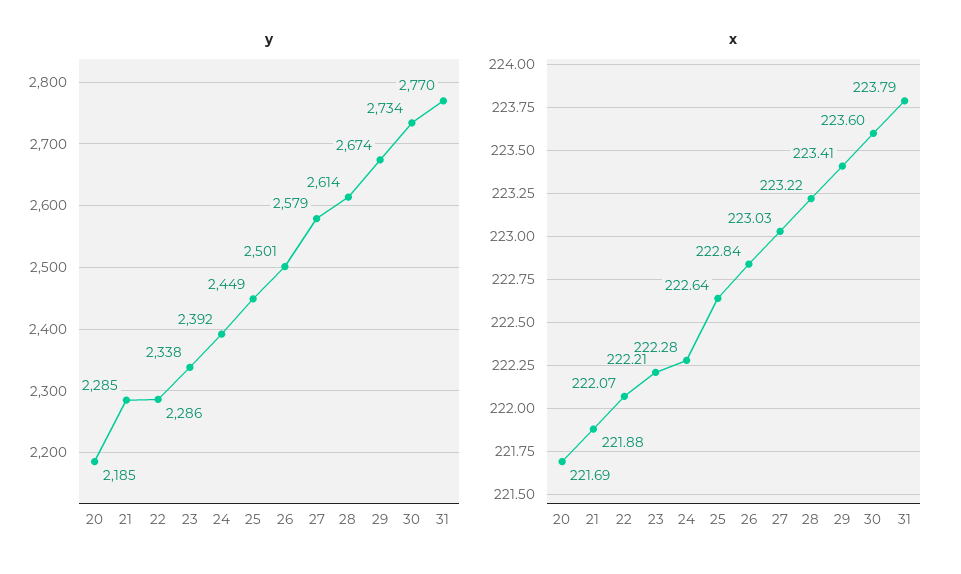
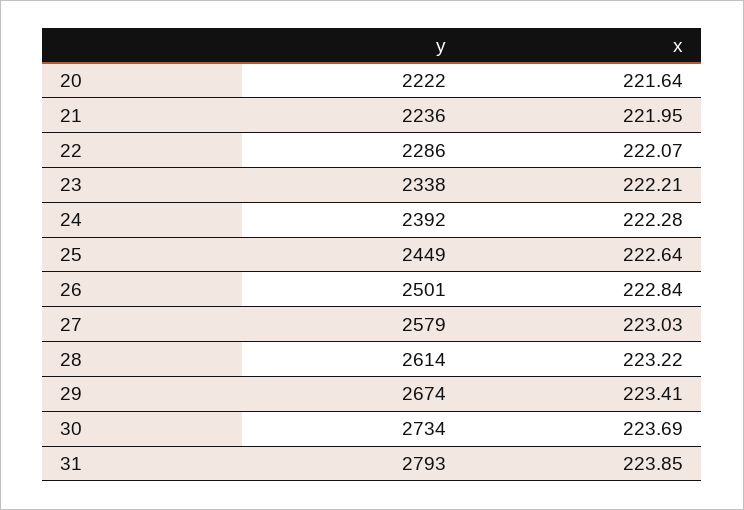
  {
    "y": {
-     "20": 2185,
+     "20": 2222,
-     "21": 2285,
+     "21": 2236,
      "22": 2286,
      "23": 2338,
      "24": 2392,
      "25": 2449,
      "26": 2501,
      "27": 2579,
      "28": 2614,
      "29": 2674,
      "30": 2734,
-     "31": 2770
+     "31": 2793
    },
    "x": {
-     "20": 221.69,
+     "20": 221.64,
-     "21": 221.88,
+     "21": 221.95,
      "22": 222.07,
      "23": 222.21,
      "24": 222.28,
      "25": 222.64,
      "26": 222.84,
      "27": 223.03,
      "28": 223.22,
      "29": 223.41,
-     "30": 223.6,
+     "30": 223.69,
-     "31": 223.79
+     "31": 223.85
    }
  }

